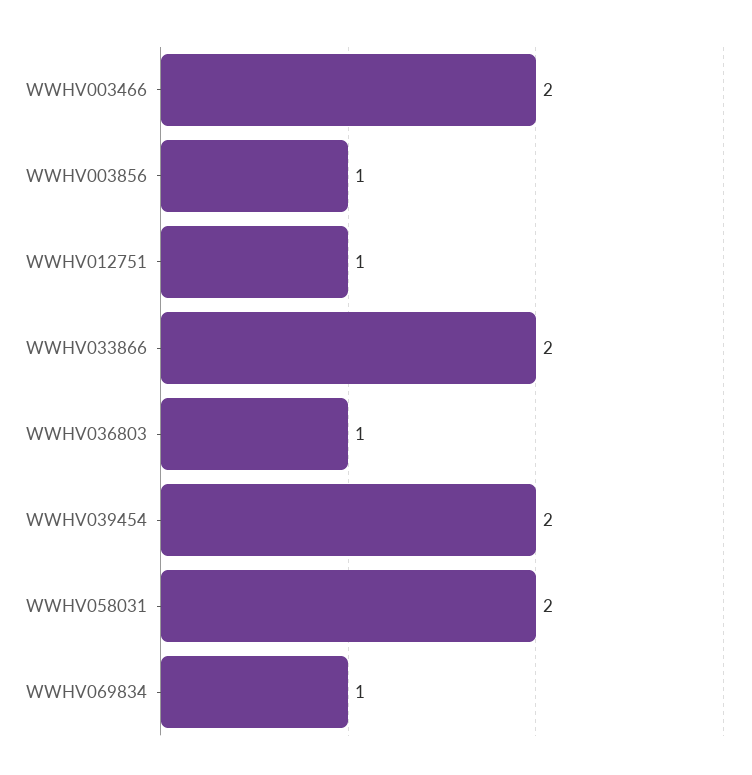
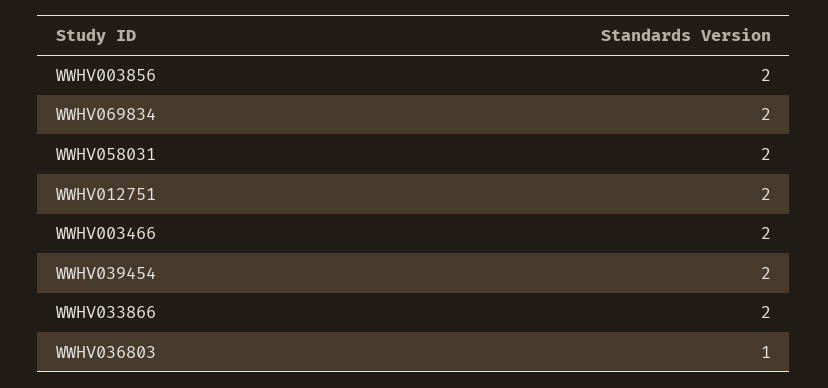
  {
    "WWHV003466": 2,
-   "WWHV003856": 1,
+   "WWHV003856": 2,
-   "WWHV012751": 1,
+   "WWHV012751": 2,
    "WWHV033866": 2,
    "WWHV036803": 1,
    "WWHV039454": 2,
    "WWHV058031": 2,
-   "WWHV069834": 1
+   "WWHV069834": 2
  }

